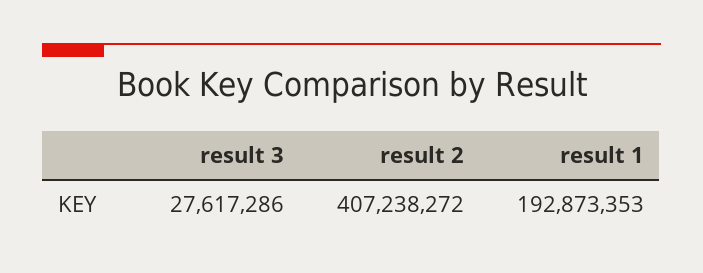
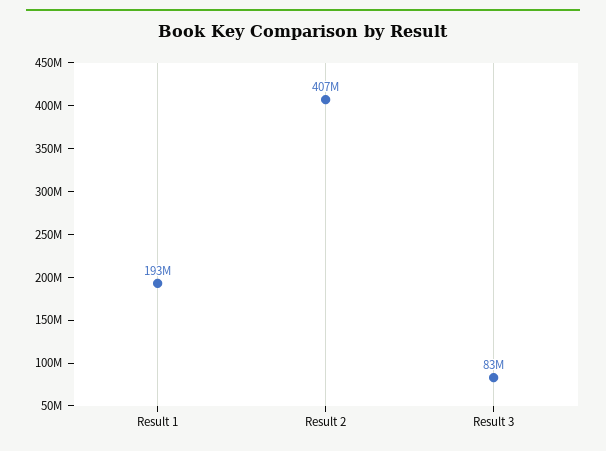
  {
-   "result 3": 27617286,
+   "result 3": 83000000,
    "result 2": 407238272,
    "result 1": 192873353
  }

